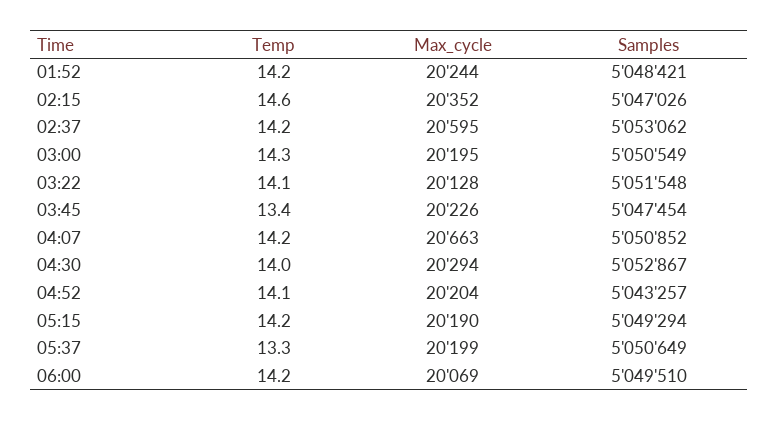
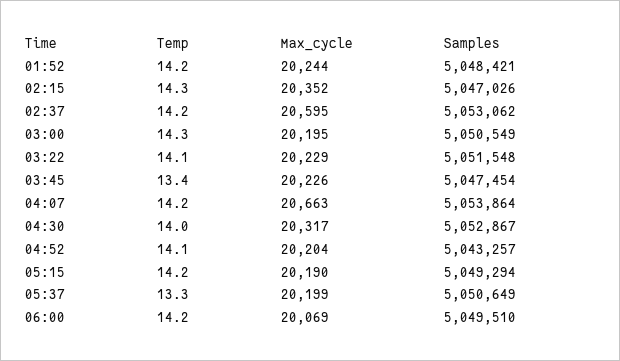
  {
    "Temp": {
      "01:52": 14.2,
-     "02:15": 14.6,
+     "02:15": 14.3,
      "02:37": 14.2,
      "03:00": 14.3,
      "03:22": 14.1,
      "03:45": 13.4,
      "04:07": 14.2,
      "04:30": 14,
      "04:52": 14.1,
      "05:15": 14.2,
      "05:37": 13.3,
      "06:00": 14.2
    },
    "Max_cycle": {
      "01:52": 20244,
      "02:15": 20352,
      "02:37": 20595,
      "03:00": 20195,
-     "03:22": 20128,
+     "03:22": 20229,
      "03:45": 20226,
      "04:07": 20663,
-     "04:30": 20294,
+     "04:30": 20317,
      "04:52": 20204,
      "05:15": 20190,
      "05:37": 20199,
      "06:00": 20069
    },
    "Samples": {
      "01:52": 5048421,
      "02:15": 5047026,
      "02:37": 5053062,
      "03:00": 5050549,
      "03:22": 5051548,
      "03:45": 5047454,
-     "04:07": 5050852,
+     "04:07": 5053864,
      "04:30": 5052867,
      "04:52": 5043257,
      "05:15": 5049294,
      "05:37": 5050649,
      "06:00": 5049510
    }
  }

